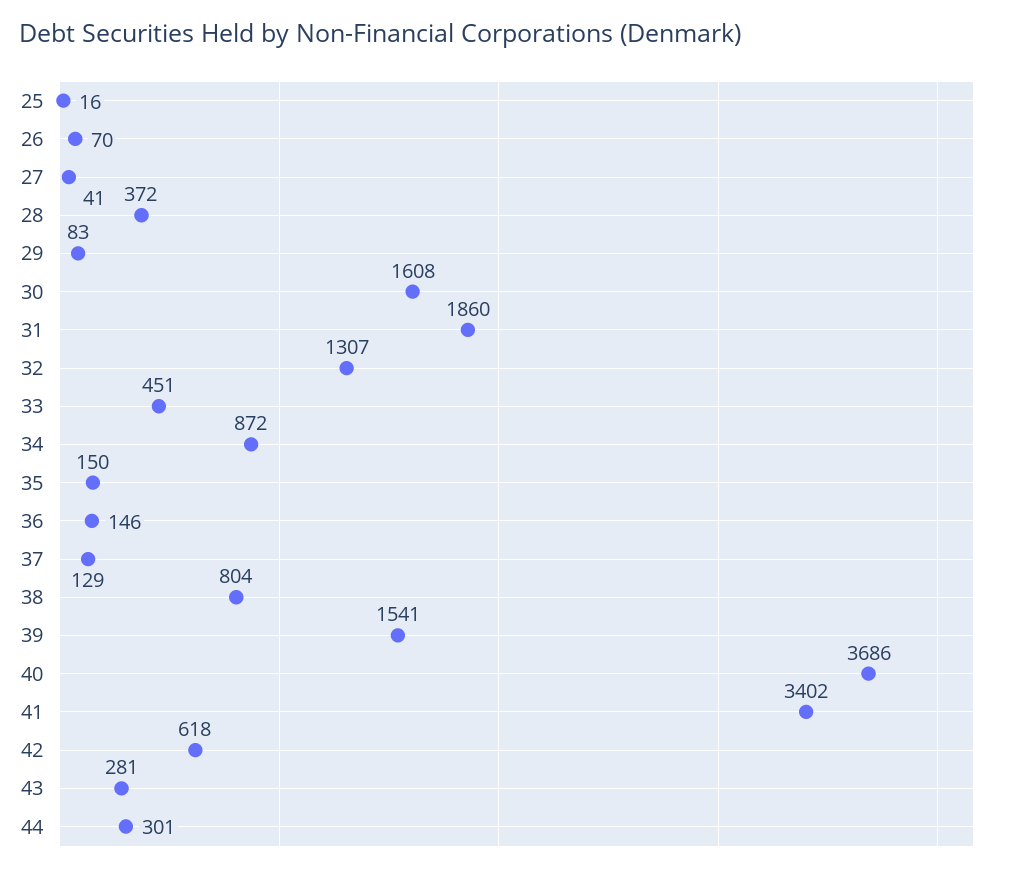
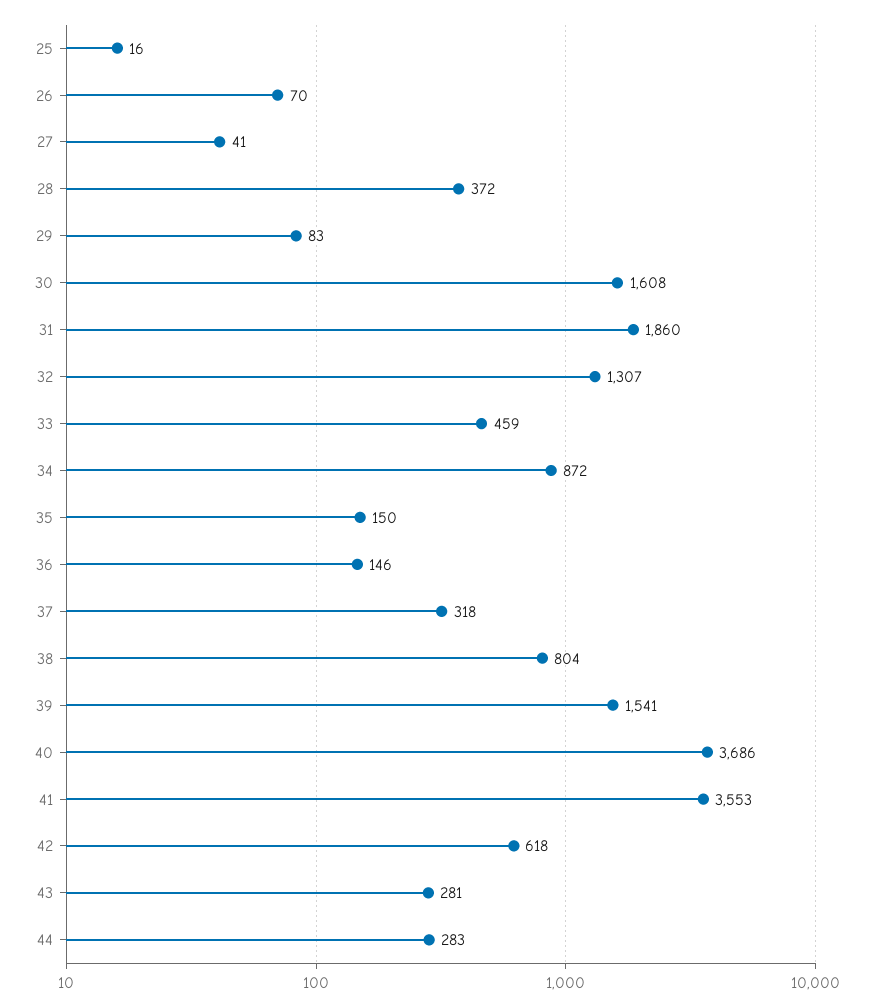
  {
    "25": 16,
    "26": 70,
    "27": 41,
    "28": 372,
    "29": 83,
    "30": 1608,
    "31": 1860,
    "32": 1307,
-   "33": 451,
+   "33": 459,
    "34": 872,
    "35": 150,
    "36": 146,
-   "37": 129,
+   "37": 318,
    "38": 804,
    "39": 1541,
    "40": 3686,
-   "41": 3402,
+   "41": 3553,
    "42": 618,
    "43": 281,
-   "44": 301
+   "44": 283
  }

